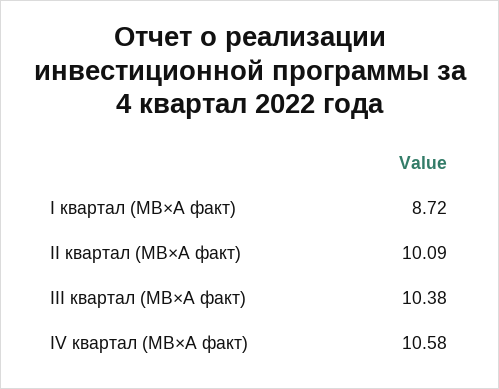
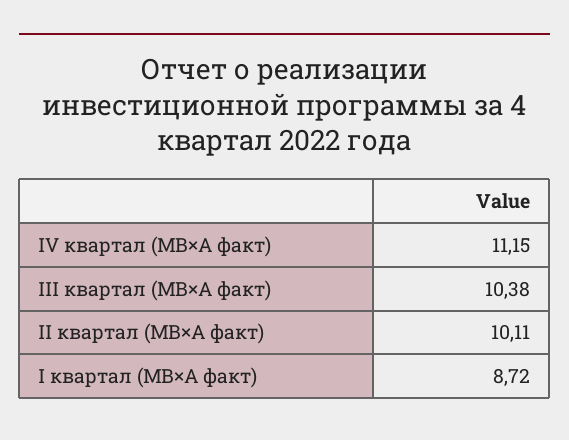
  {
    "I квартал (МВ×А факт)": 8.72,
-   "II квартал (МВ×А факт)": 10.09,
+   "II квартал (МВ×А факт)": 10.11,
    "III квартал (МВ×А факт)": 10.38,
-   "IV квартал (МВ×А факт)": 10.58
+   "IV квартал (МВ×А факт)": 11.15
  }

